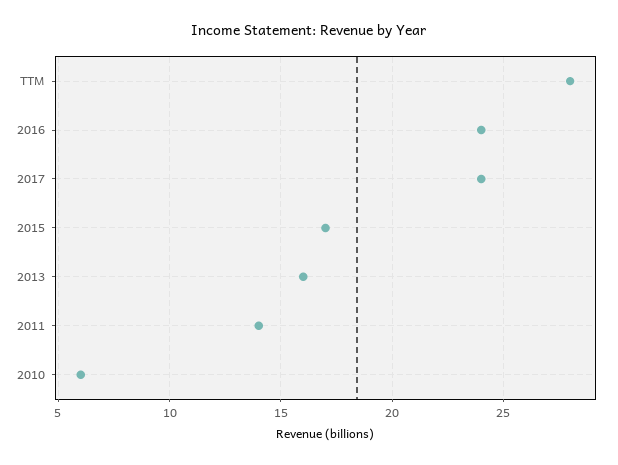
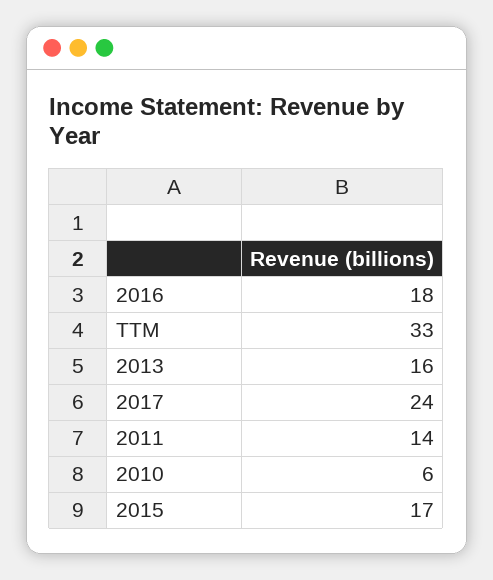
  {
-   "TTM": 28,
+   "TTM": 33,
-   "2016": 24,
+   "2016": 18,
    "2017": 24,
    "2015": 17,
    "2013": 16,
    "2011": 14,
    "2010": 6
  }

